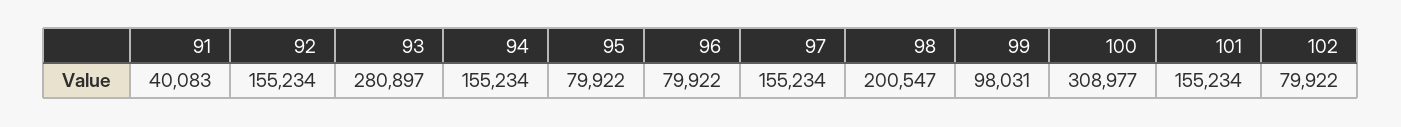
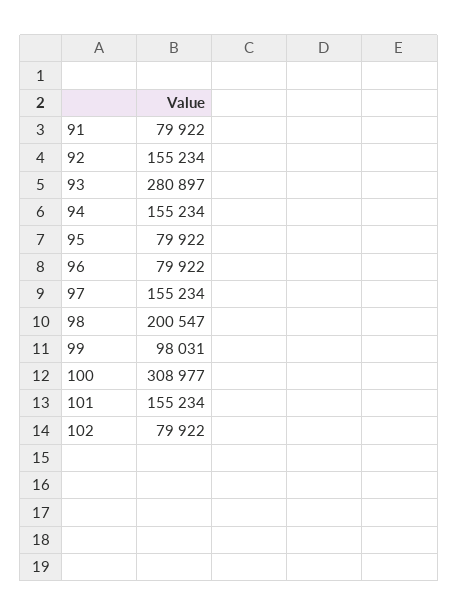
  {
-   "91": 40083,
+   "91": 79922,
    "92": 155234,
    "93": 280897,
    "94": 155234,
    "95": 79922,
    "96": 79922,
    "97": 155234,
    "98": 200547,
    "99": 98031,
    "100": 308977,
    "101": 155234,
    "102": 79922
  }

